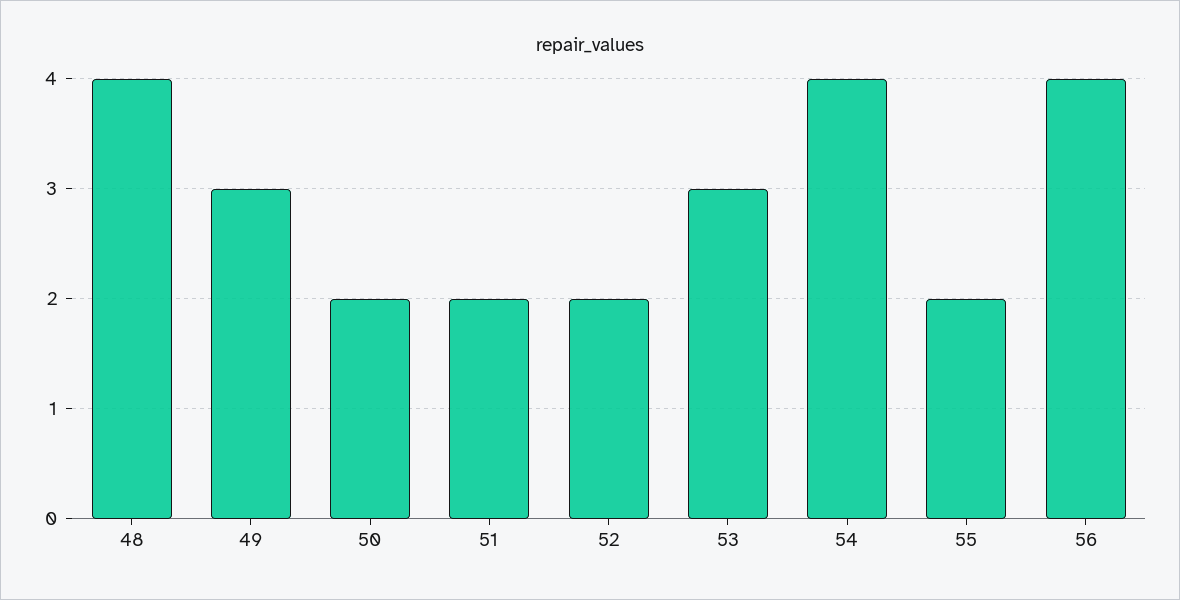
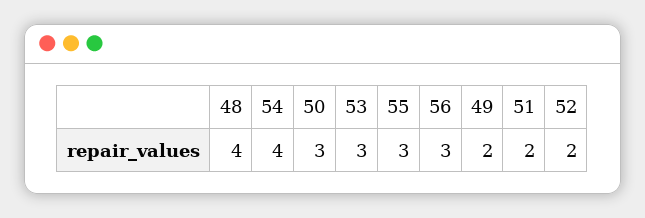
  {
    "48": 4,
-   "49": 3,
+   "49": 2,
-   "50": 2,
+   "50": 3,
    "51": 2,
    "52": 2,
    "53": 3,
    "54": 4,
-   "55": 2,
+   "55": 3,
-   "56": 4
+   "56": 3
  }

